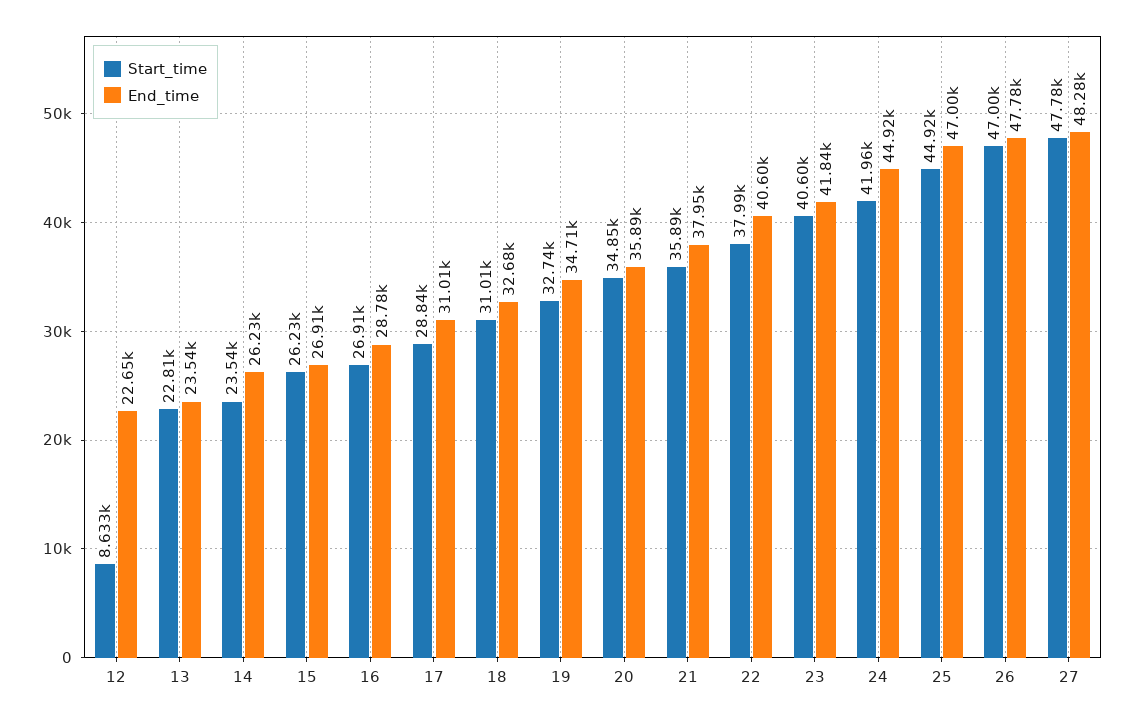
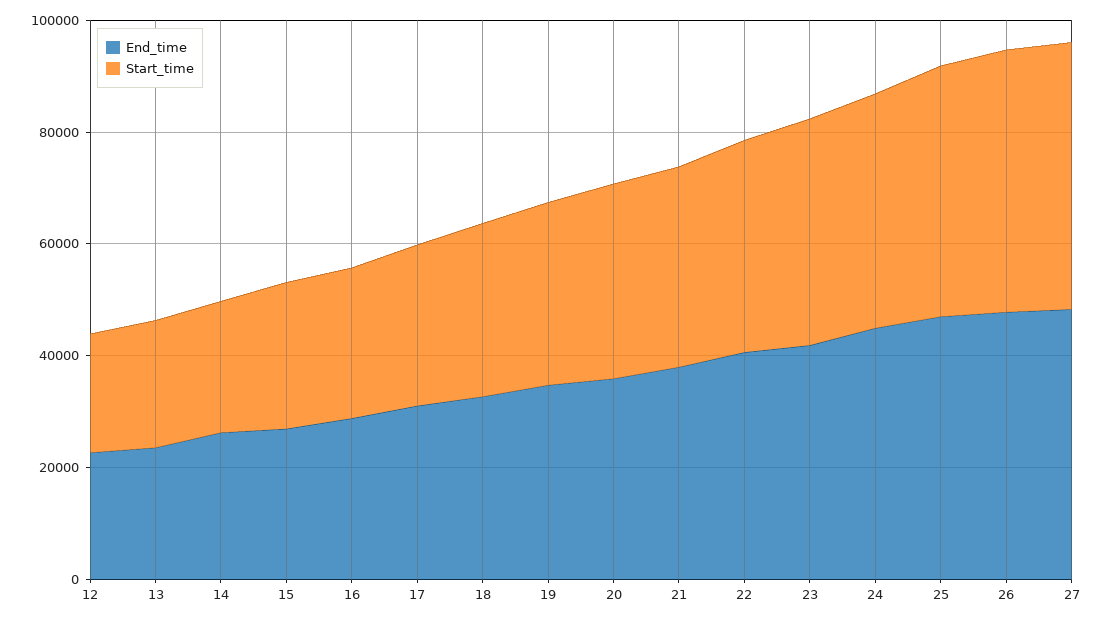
  {
    "Start_time": {
-     "12": 8633,
+     "12": 20000,
      "13": 22810,
      "14": 23540,
      "15": 26230,
      "16": 26910,
      "17": 28840,
      "18": 31010,
      "19": 32740,
      "20": 34850,
      "21": 35890,
      "22": 37990,
      "23": 40600,
      "24": 41960,
      "25": 44920,
      "26": 47000,
      "27": 47780
    },
    "End_time": {
      "12": 22650,
      "13": 23540,
      "14": 26230,
      "15": 26910,
      "16": 28780,
      "17": 31010,
      "18": 32680,
      "19": 34710,
      "20": 35890,
      "21": 37950,
      "22": 40600,
      "23": 41840,
      "24": 44920,
      "25": 47000,
      "26": 47780,
      "27": 48280
    }
  }

